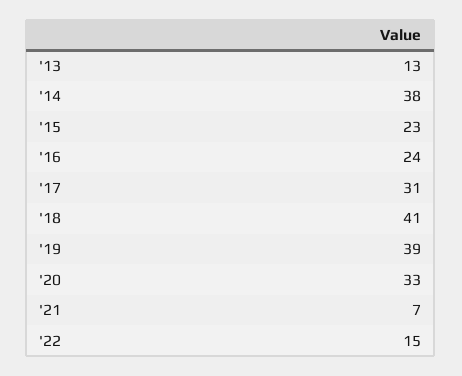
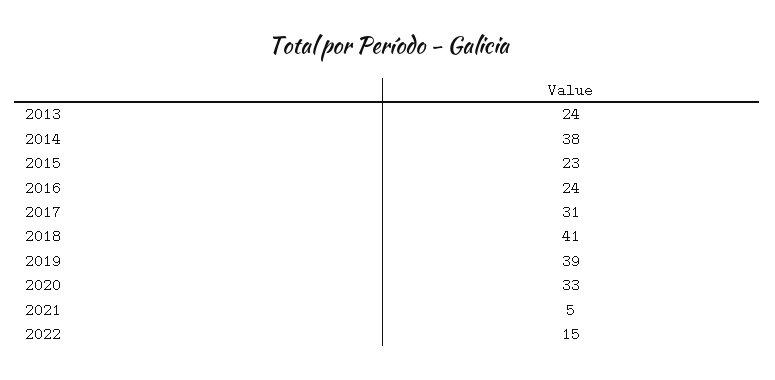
  {
-   "'13": 13,
+   "'13": 24,
    "'14": 38,
    "'15": 23,
    "'16": 24,
    "'17": 31,
    "'18": 41,
    "'19": 39,
    "'20": 33,
-   "'21": 7,
+   "'21": 5,
    "'22": 15
  }

